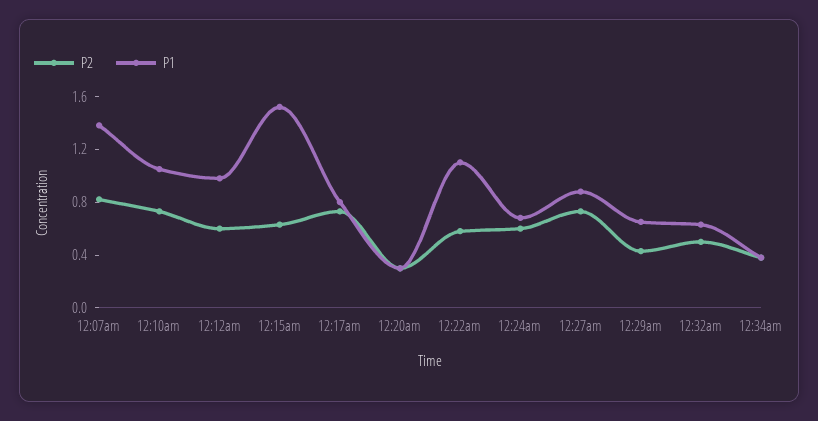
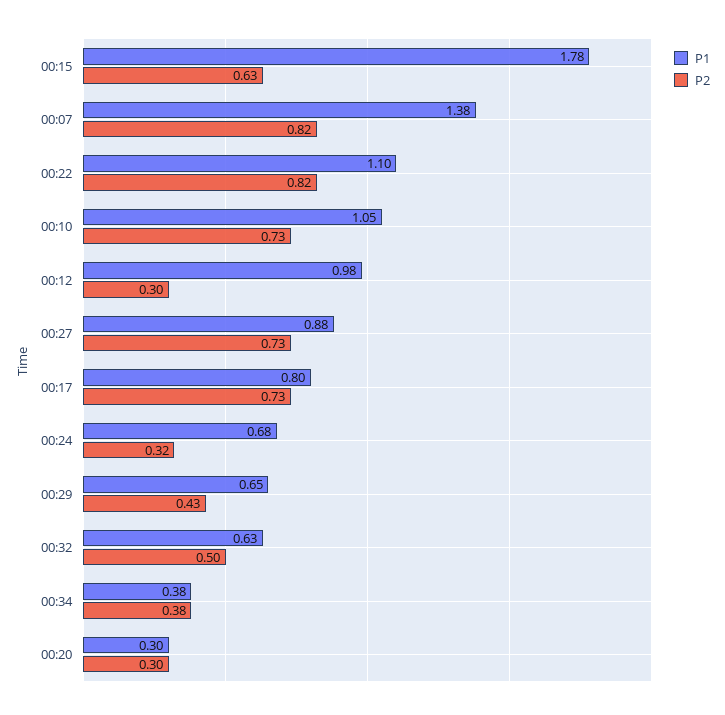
  {
    "P2": {
      "12:07am": 0.82,
      "12:10am": 0.73,
-     "12:12am": 0.6,
+     "12:12am": 0.3,
      "12:15am": 0.63,
      "12:17am": 0.73,
      "12:20am": 0.3,
-     "12:22am": 0.6,
+     "12:22am": 0.82,
-     "12:24am": 0.6,
+     "12:24am": 0.32,
      "12:27am": 0.73,
      "12:29am": 0.43,
      "12:32am": 0.5,
      "12:34am": 0.38
    },
    "P1": {
      "12:07am": 1.38,
      "12:10am": 1.05,
      "12:12am": 0.98,
-     "12:15am": 1.5,
+     "12:15am": 1.78,
      "12:17am": 0.8,
      "12:20am": 0.3,
      "12:22am": 1.1,
      "12:24am": 0.68,
      "12:27am": 0.88,
      "12:29am": 0.65,
      "12:32am": 0.63,
      "12:34am": 0.38
    }
  }

